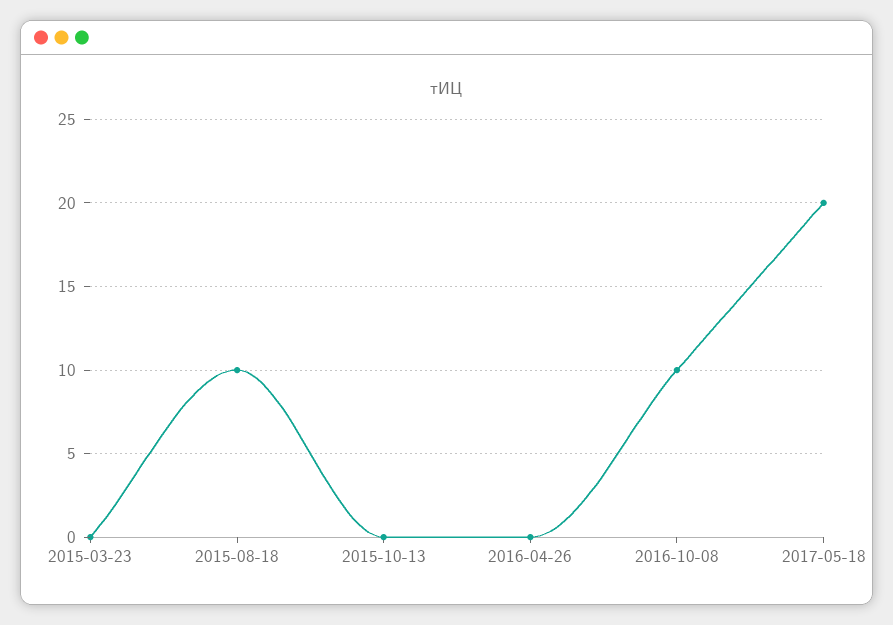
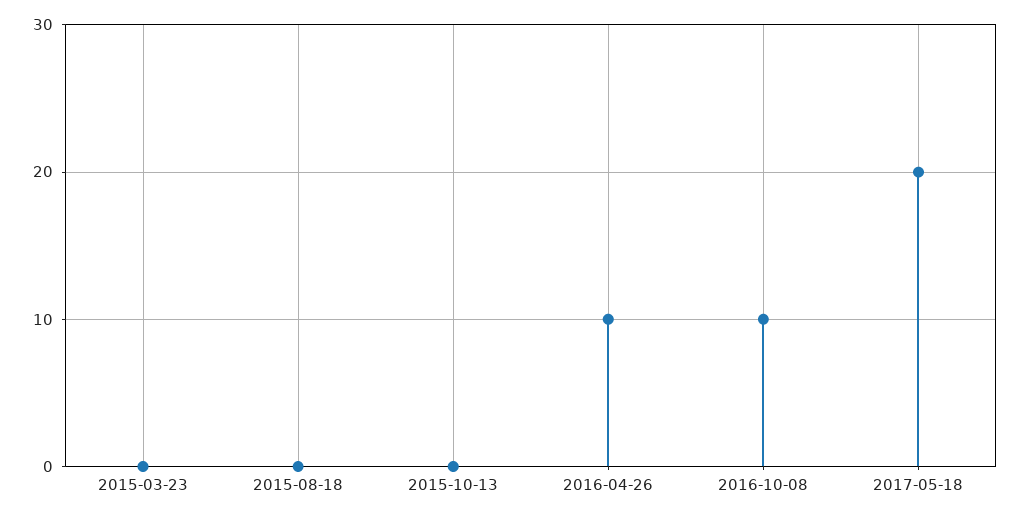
  {
    "2015-03-23": 0,
-   "2015-08-18": 10,
+   "2015-08-18": 0,
    "2015-10-13": 0,
-   "2016-04-26": 0,
+   "2016-04-26": 10,
    "2016-10-08": 10,
    "2017-05-18": 20
  }

